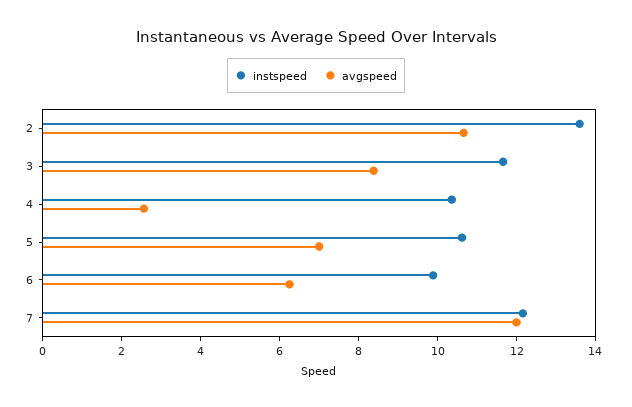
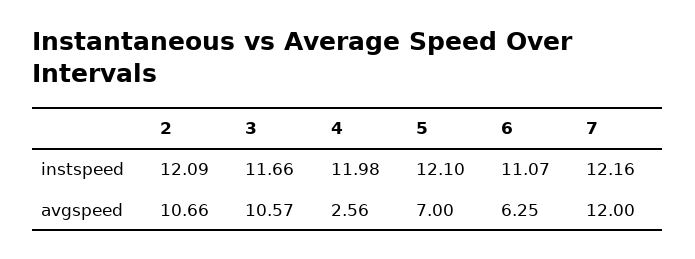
  {
    "instspeed": {
-     "2": 13.5,
+     "2": 12.09,
      "3": 11.66,
-     "4": 10.5,
+     "4": 11.98,
-     "5": 10.5,
+     "5": 12.1,
-     "6": 10,
+     "6": 11.07,
      "7": 12.16
    },
    "avgspeed": {
      "2": 10.66,
-     "3": 8.5,
+     "3": 10.57,
      "4": 2.56,
      "5": 7,
      "6": 6.25,
      "7": 12
    }
  }

